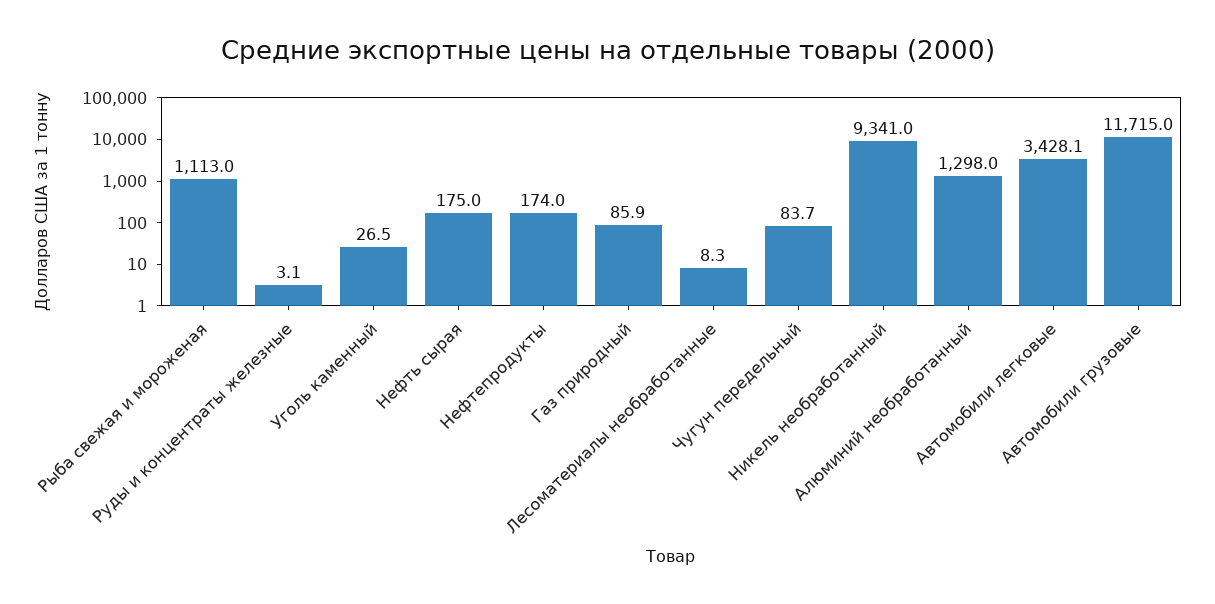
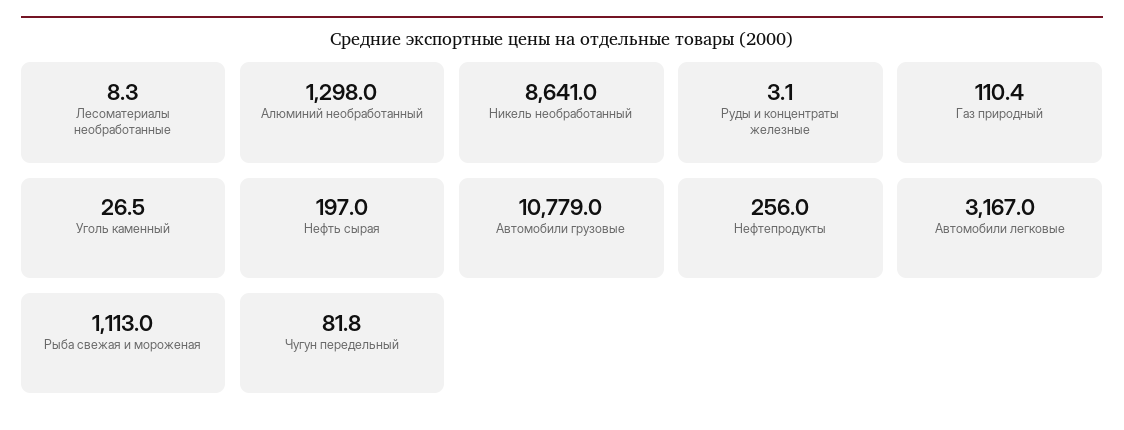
  {
    "Рыба свежая и мороженая": 1113,
    "Руды и концентраты железные": 3.1,
    "Уголь каменный": 26.5,
-   "Нефть сырая": 175,
+   "Нефть сырая": 197,
-   "Нефтепродукты": 174,
+   "Нефтепродукты": 256,
-   "Газ природный": 85.9,
+   "Газ природный": 110.4,
    "Лесоматериалы необработанные": 8.3,
-   "Чугун передельный": 83.7,
+   "Чугун передельный": 81.8,
-   "Никель необработанный": 9341,
+   "Никель необработанный": 8641,
    "Алюминий необработанный": 1298,
-   "Автомобили легковые": 3428.1,
+   "Автомобили легковые": 3167,
-   "Автомобили грузовые": 11715
+   "Автомобили грузовые": 10779
  }

